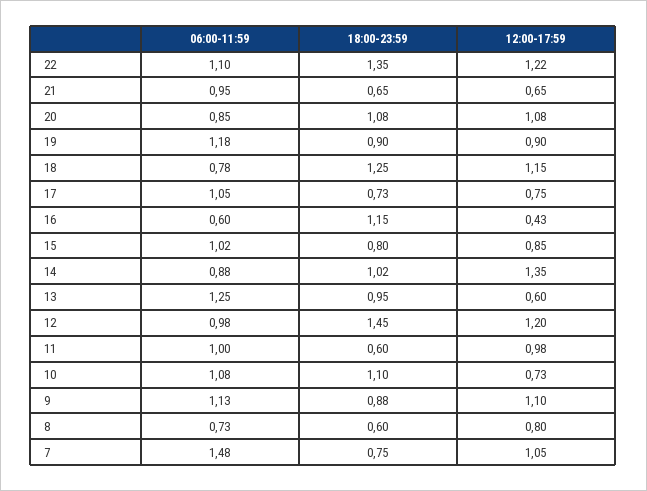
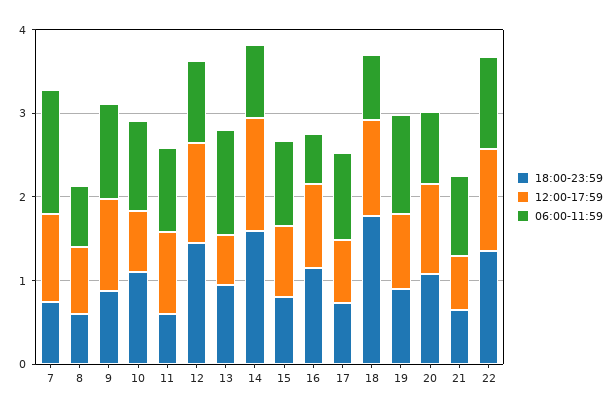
  {
    "06:00-11:59": {
      "22": 1.1,
      "21": 0.95,
      "20": 0.85,
      "19": 1.18,
      "18": 0.78,
      "17": 1.05,
      "16": 0.6,
      "15": 1.02,
      "14": 0.88,
      "13": 1.25,
      "12": 0.98,
      "11": 1,
      "10": 1.08,
      "9": 1.13,
      "8": 0.73,
      "7": 1.48
    },
    "18:00-23:59": {
      "22": 1.35,
      "21": 0.65,
      "20": 1.08,
      "19": 0.9,
-     "18": 1.25,
+     "18": 1.8,
      "17": 0.73,
      "16": 1.15,
      "15": 0.8,
-     "14": 1.02,
+     "14": 1.6,
      "13": 0.95,
      "12": 1.45,
      "11": 0.6,
      "10": 1.1,
      "9": 0.88,
      "8": 0.6,
      "7": 0.75
    },
    "12:00-17:59": {
      "22": 1.22,
      "21": 0.65,
      "20": 1.08,
      "19": 0.9,
      "18": 1.15,
      "17": 0.75,
-     "16": 0.43,
+     "16": 1,
      "15": 0.85,
      "14": 1.35,
      "13": 0.6,
      "12": 1.2,
      "11": 0.98,
      "10": 0.73,
      "9": 1.1,
      "8": 0.8,
      "7": 1.05
    }
  }

